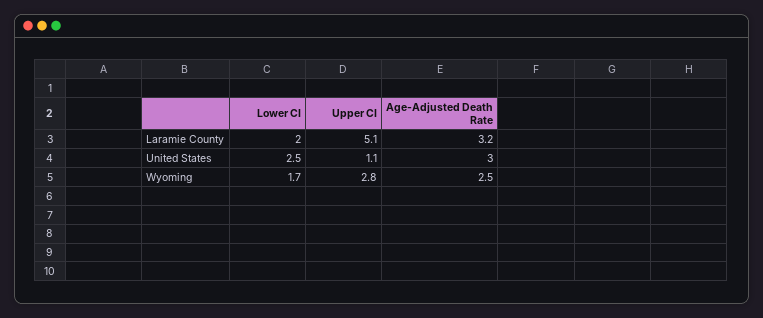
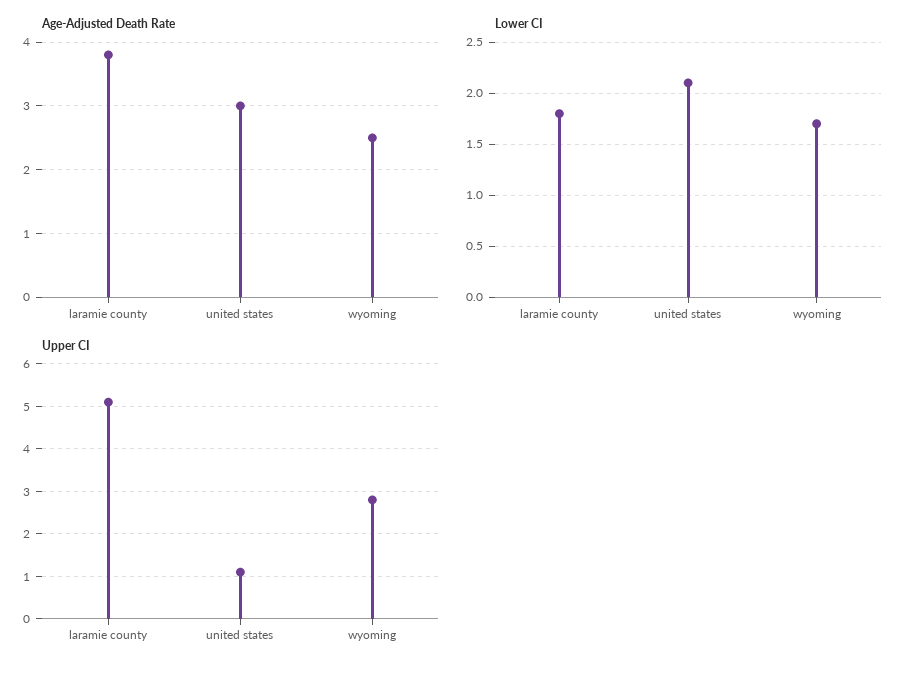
  {
    "Lower CI": {
-     "Laramie County": 2,
+     "Laramie County": 1.8,
-     "United States": 2.5,
+     "United States": 2.1,
      "Wyoming": 1.7
    },
    "Upper CI": {
      "Laramie County": 5.1,
      "United States": 1.1,
      "Wyoming": 2.8
    },
    "Age-Adjusted Death Rate": {
-     "Laramie County": 3.2,
+     "Laramie County": 3.8,
      "United States": 3,
      "Wyoming": 2.5
    }
  }

